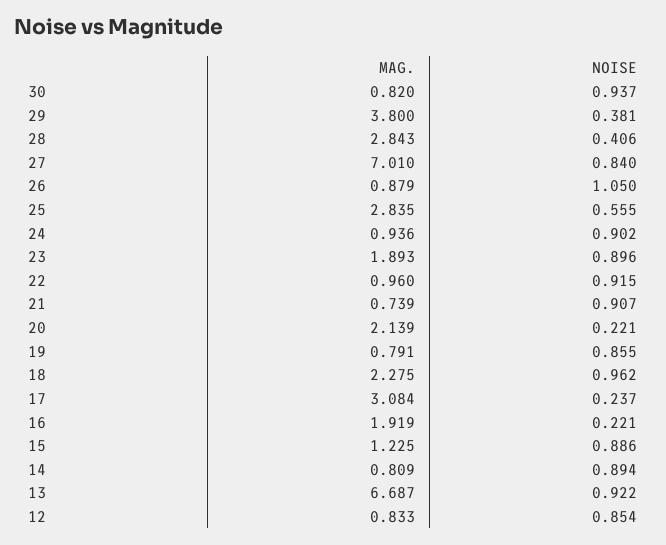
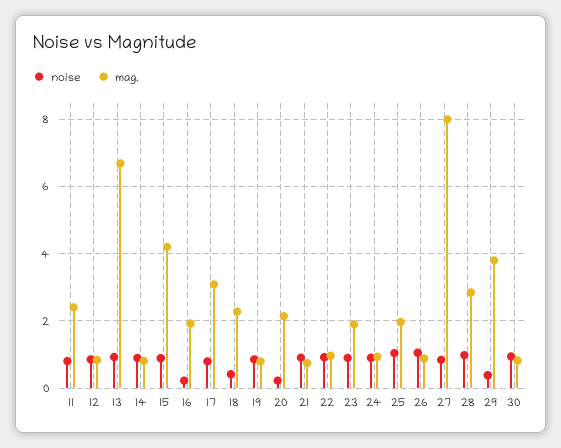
  {
    "MAG.": {
      "30": 0.82,
      "29": 3.8,
      "28": 2.843,
-     "27": 7.01,
+     "27": 8,
      "26": 0.879,
-     "25": 2.835,
+     "25": 2,
      "24": 0.936,
      "23": 1.893,
      "22": 0.96,
      "21": 0.739,
      "20": 2.139,
      "19": 0.791,
      "18": 2.275,
      "17": 3.084,
      "16": 1.919,
-     "15": 1.225,
+     "15": 4.2,
      "14": 0.809,
      "13": 6.687,
-     "12": 0.833
+     "12": 0.833,
+     "11": 2.4
    },
    "NOISE": {
      "30": 0.937,
      "29": 0.381,
-     "28": 0.406,
+     "28": 1,
      "27": 0.84,
      "26": 1.05,
-     "25": 0.555,
+     "25": 1,
      "24": 0.902,
      "23": 0.896,
      "22": 0.915,
      "21": 0.907,
      "20": 0.221,
      "19": 0.855,
-     "18": 0.962,
+     "18": 0.4,
-     "17": 0.237,
+     "17": 0.8,
      "16": 0.221,
      "15": 0.886,
      "14": 0.894,
      "13": 0.922,
-     "12": 0.854
+     "12": 0.854,
+     "11": 0.8
    }
  }

